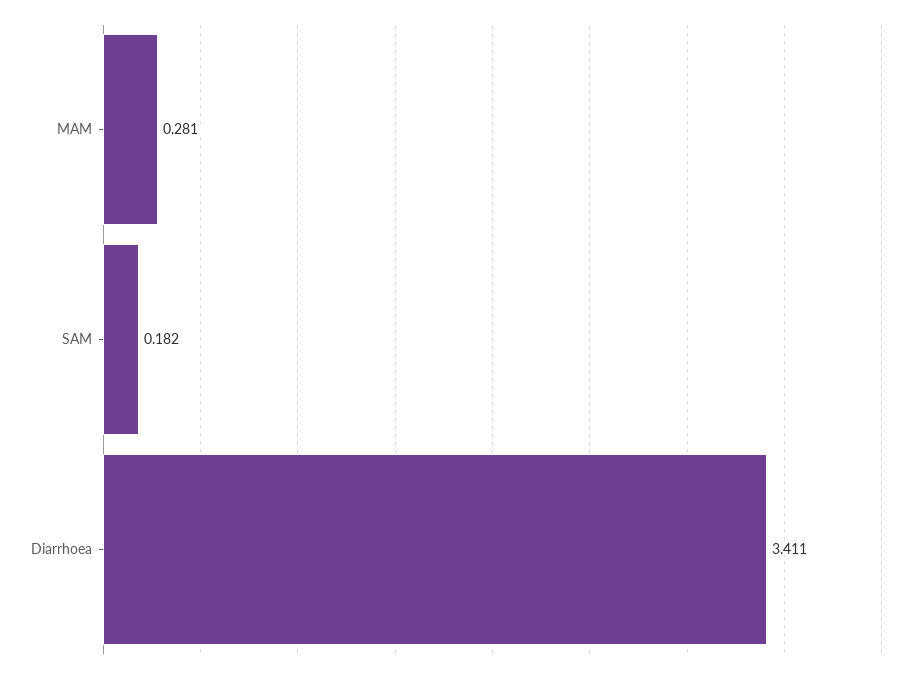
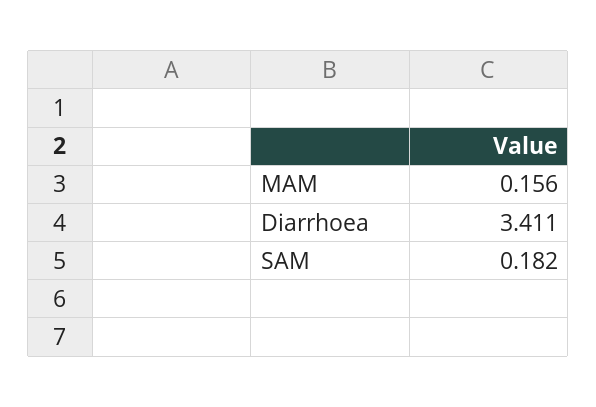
  {
-   "MAM": 0.281,
+   "MAM": 0.156,
    "SAM": 0.182,
    "Diarrhoea": 3.411
  }

